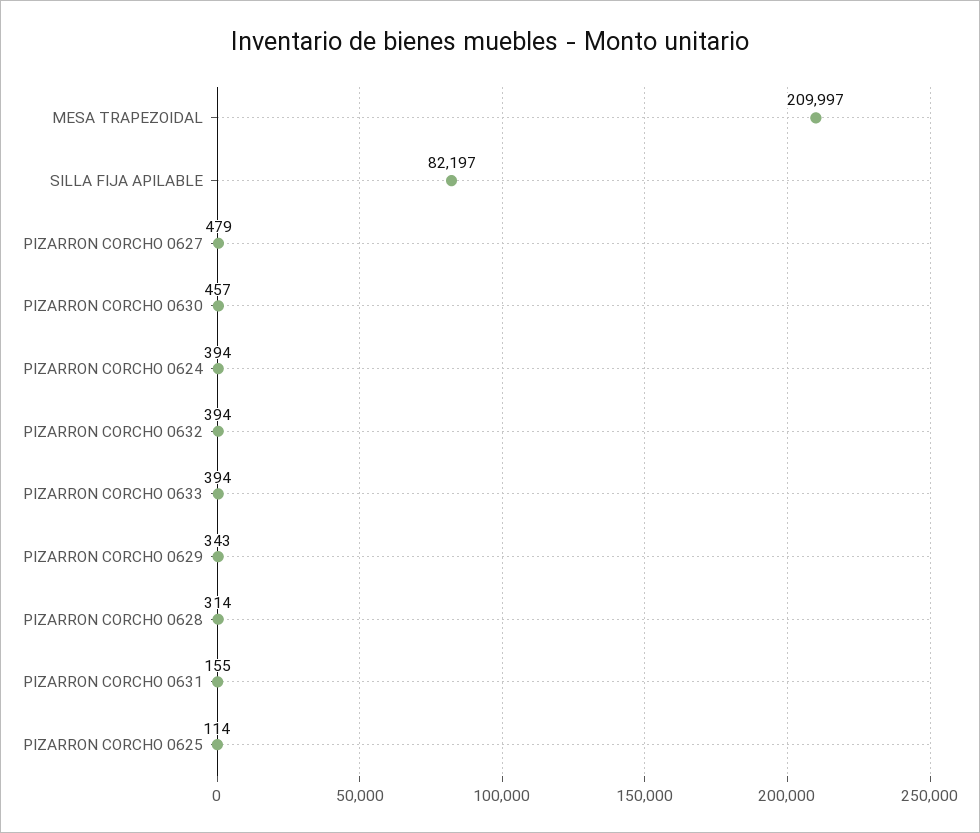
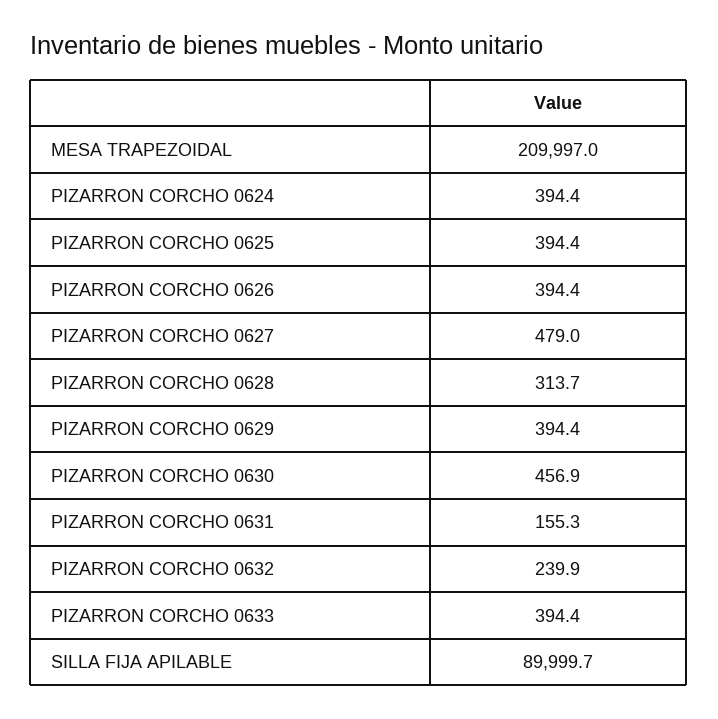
  {
    "MESA TRAPEZOIDAL": 209997,
-   "SILLA FIJA APILABLE": 82197,
+   "SILLA FIJA APILABLE": 89999.7,
    "PIZARRON CORCHO 0627": 479,
    "PIZARRON CORCHO 0630": 456.9,
    "PIZARRON CORCHO 0624": 394.4,
-   "PIZARRON CORCHO 0632": 394,
+   "PIZARRON CORCHO 0632": 239.9,
    "PIZARRON CORCHO 0633": 394.4,
-   "PIZARRON CORCHO 0629": 343,
+   "PIZARRON CORCHO 0629": 394.4,
    "PIZARRON CORCHO 0628": 313.7,
    "PIZARRON CORCHO 0631": 155.3,
-   "PIZARRON CORCHO 0625": 114
+   "PIZARRON CORCHO 0625": 394.4,
+   "PIZARRON CORCHO 0626": 394.4
  }

